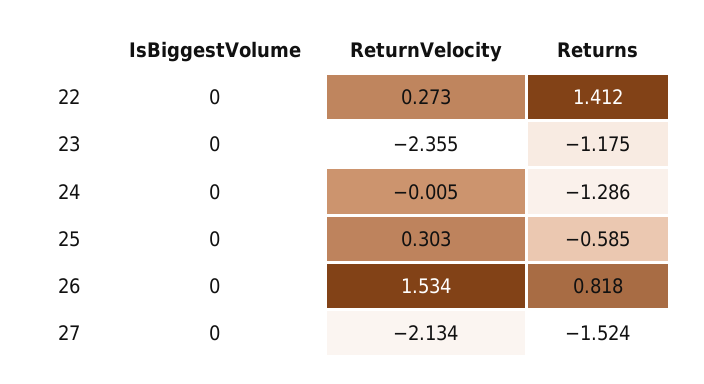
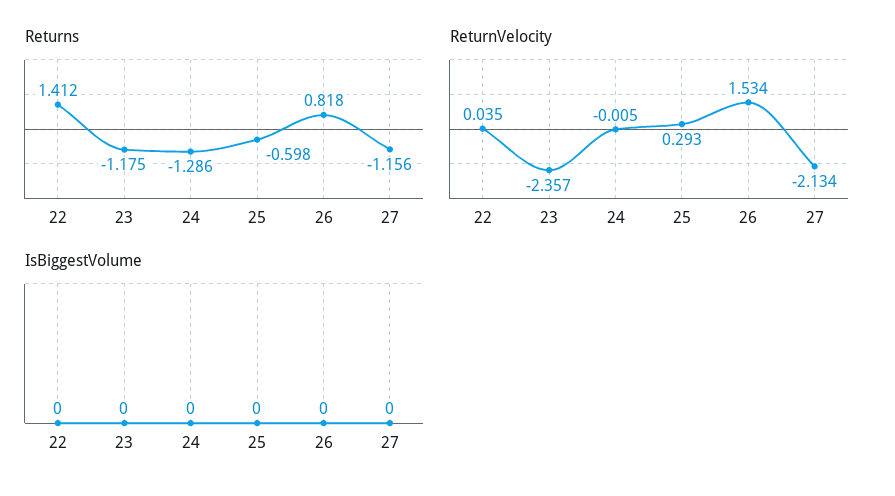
  {
    "IsBiggestVolume": {
      "22": 0,
      "23": 0,
      "24": 0,
      "25": 0,
      "26": 0,
      "27": 0
    },
    "ReturnVelocity": {
-     "22": 0.273,
+     "22": 0.035,
-     "23": -2.355,
+     "23": -2.357,
      "24": -0.005,
-     "25": 0.303,
+     "25": 0.293,
      "26": 1.534,
      "27": -2.134
    },
    "Returns": {
      "22": 1.412,
      "23": -1.175,
      "24": -1.286,
-     "25": -0.585,
+     "25": -0.598,
      "26": 0.818,
-     "27": -1.524
+     "27": -1.156
    }
  }

